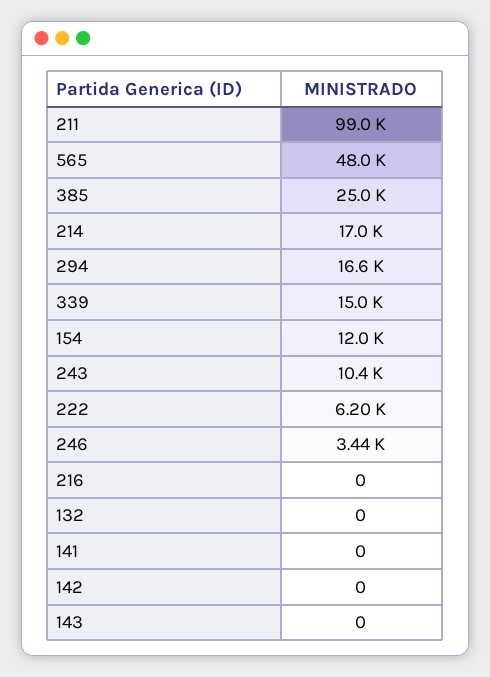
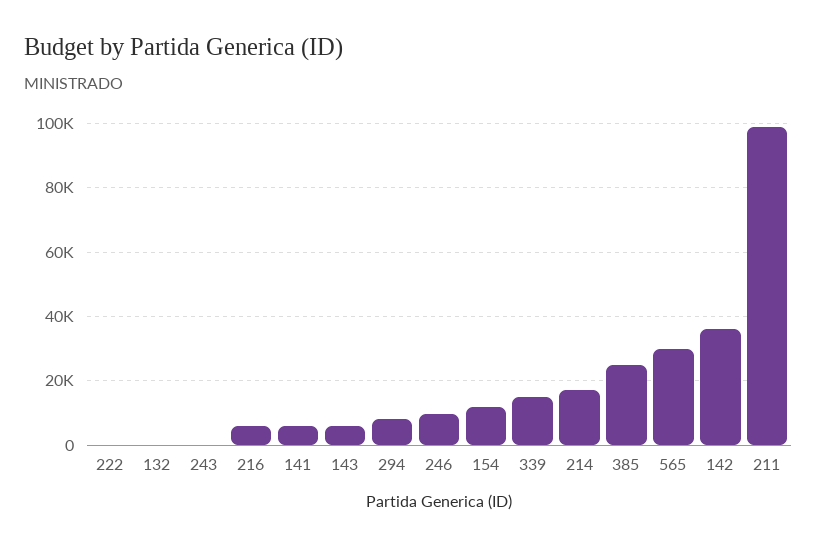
  {
    "211": 99000,
-   "565": 48000,
+   "565": 30000,
    "385": 25000,
    "214": 17000,
-   "294": 16600,
+   "294": 8000,
    "339": 15000,
    "154": 12000,
-   "243": 10400,
+   "243": 0,
-   "222": 6200,
+   "222": 0,
-   "246": 3440,
+   "246": 10000,
-   "216": 0,
+   "216": 6000,
    "132": 0,
-   "141": 0,
+   "141": 6000,
-   "142": 0,
+   "142": 36000,
-   "143": 0
+   "143": 6000
  }

